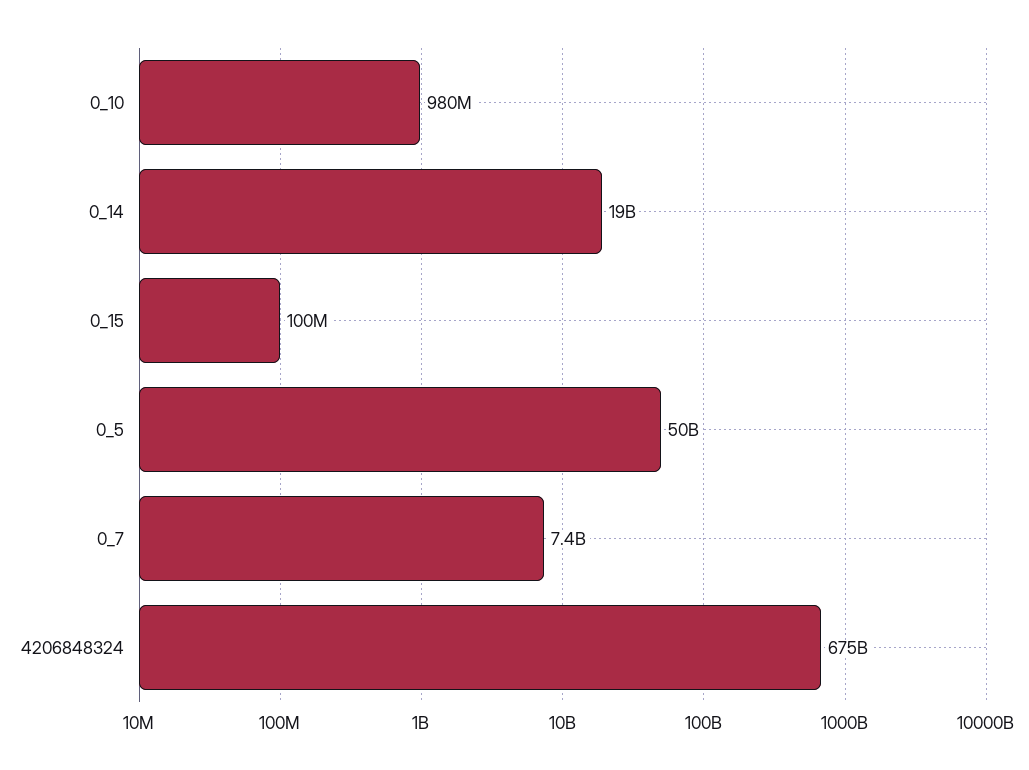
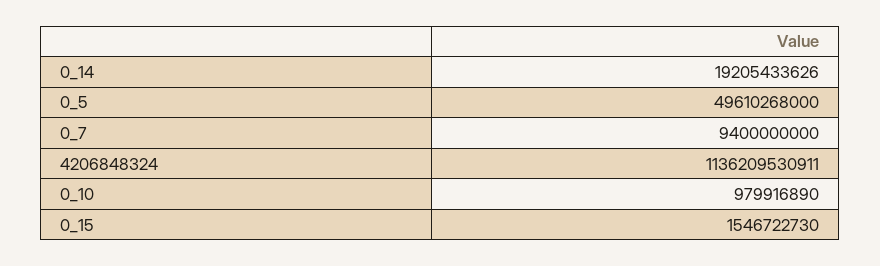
  {
    "0_10": 979916890,
    "0_14": 19205433626,
-   "0_15": 100000000,
+   "0_15": 1546722730,
    "0_5": 49610268000,
-   "0_7": 7400000000,
+   "0_7": 9400000000,
-   "4206848324": 675000000000
+   "4206848324": 1136209530911
  }

